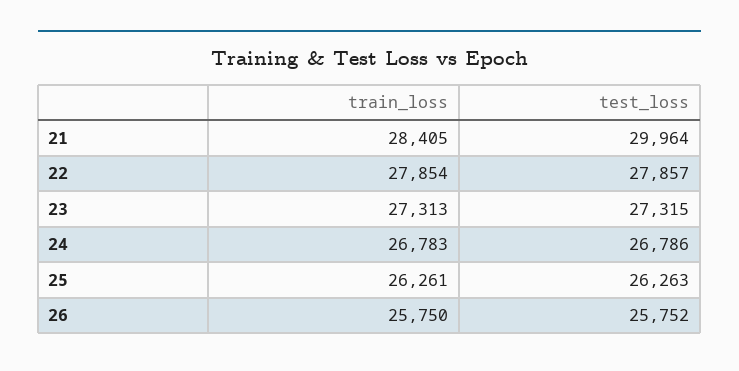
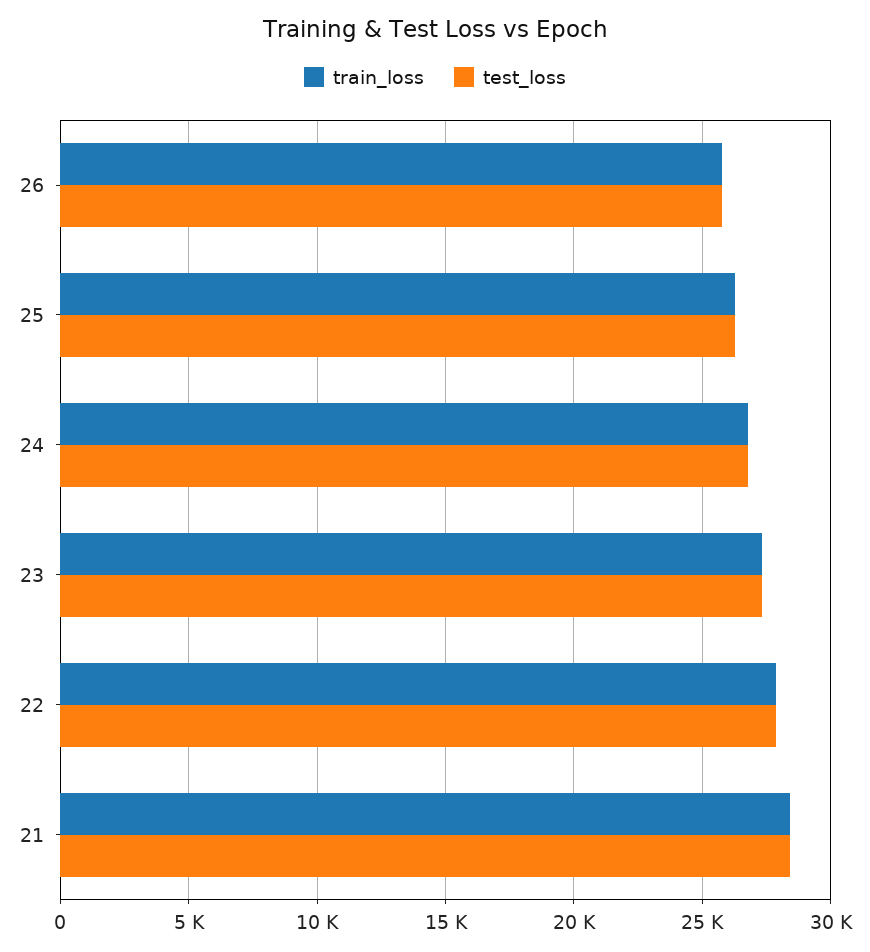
  {
    "train_loss": {
      "21": 28405,
      "22": 27854,
      "23": 27313,
      "24": 26783,
      "25": 26261,
      "26": 25750
    },
    "test_loss": {
-     "21": 29964,
+     "21": 28500,
      "22": 27857,
      "23": 27315,
      "24": 26786,
      "25": 26263,
      "26": 25752
    }
  }

